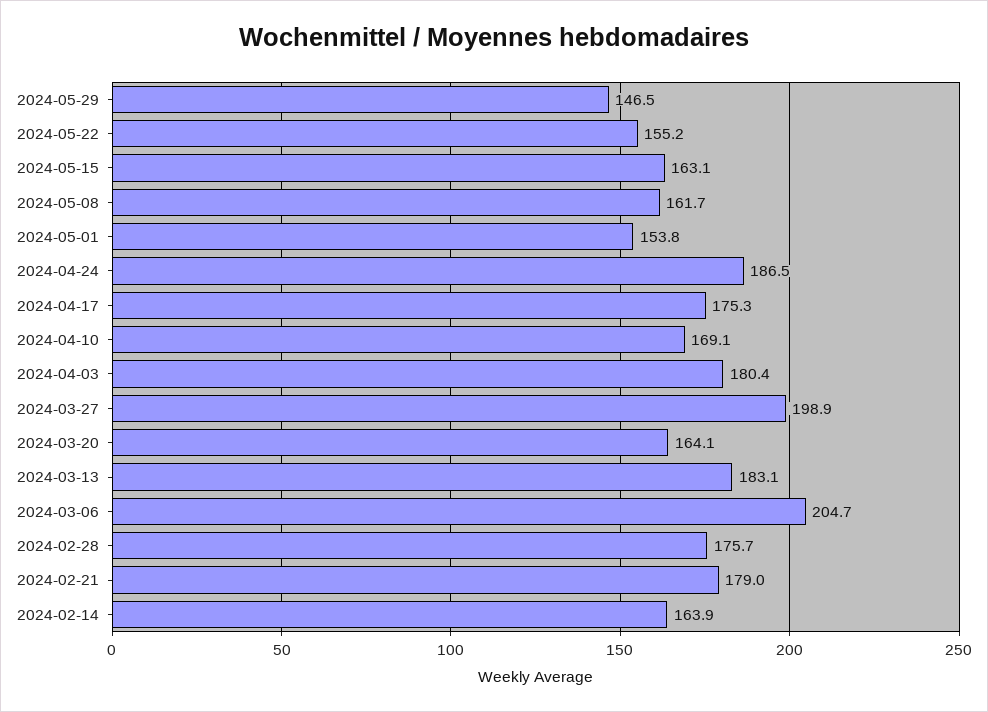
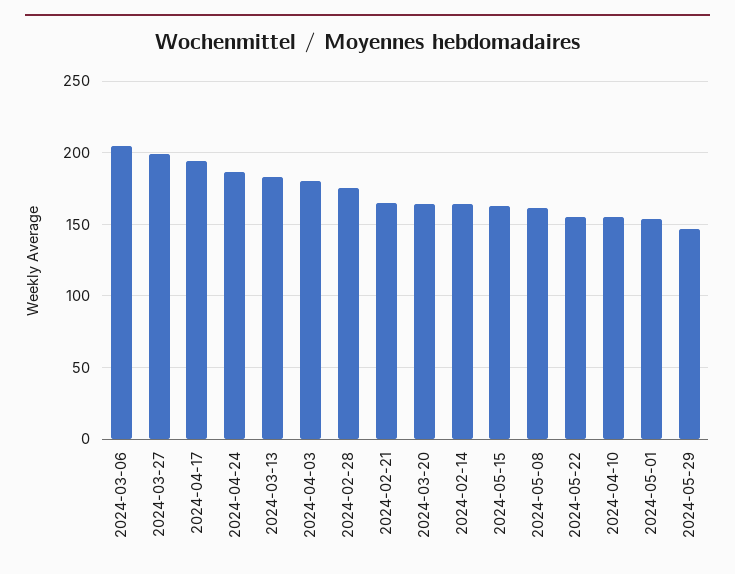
  {
    "2024-05-29": 146.5,
    "2024-05-22": 155.2,
    "2024-05-15": 163.1,
    "2024-05-08": 161.7,
    "2024-05-01": 153.8,
    "2024-04-24": 186.5,
-   "2024-04-17": 175.3,
+   "2024-04-17": 195,
-   "2024-04-10": 169.1,
+   "2024-04-10": 155,
    "2024-04-03": 180.4,
    "2024-03-27": 198.9,
    "2024-03-20": 164.1,
    "2024-03-13": 183.1,
    "2024-03-06": 204.7,
    "2024-02-28": 175.7,
-   "2024-02-21": 179,
+   "2024-02-21": 165,
    "2024-02-14": 163.9
  }

